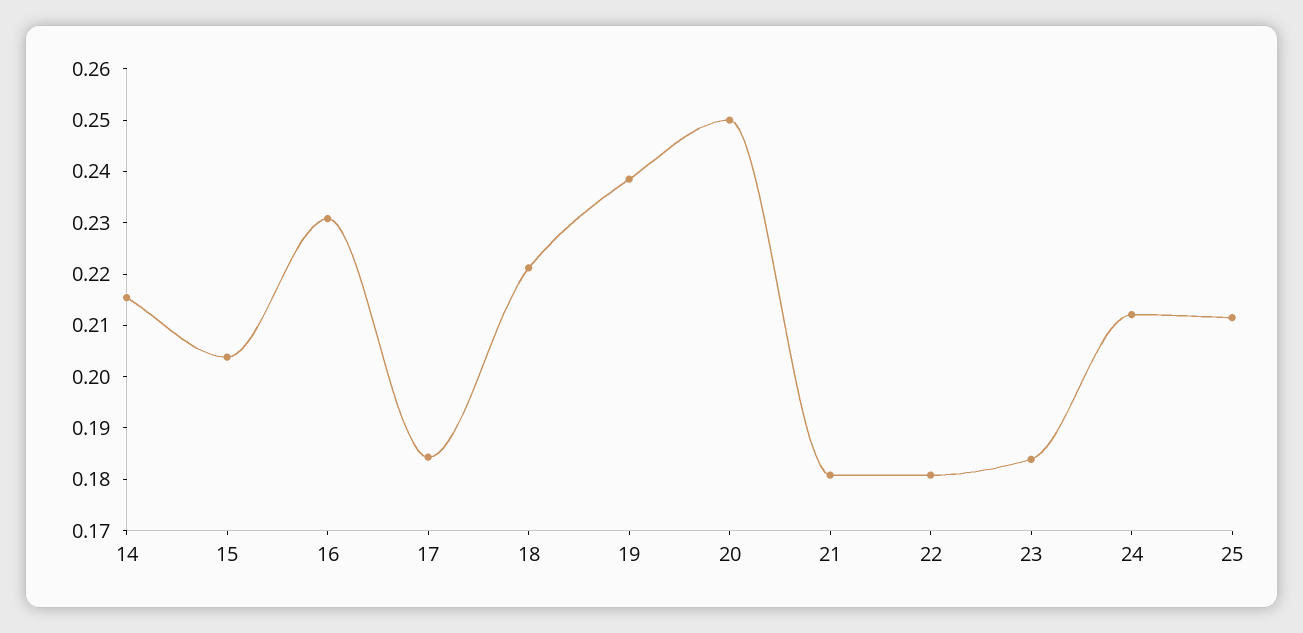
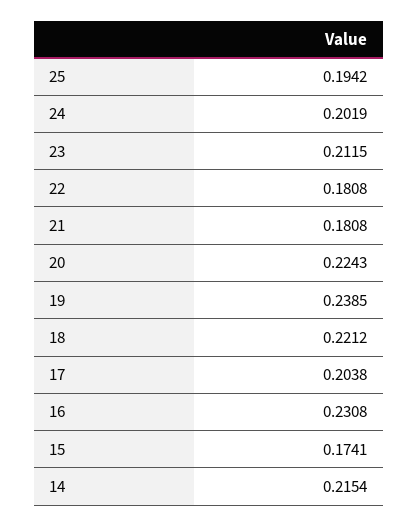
  {
    "14": 0.2154,
-   "15": 0.204,
+   "15": 0.1741,
    "16": 0.2308,
-   "17": 0.184,
+   "17": 0.2038,
    "18": 0.2212,
    "19": 0.2385,
-   "20": 0.25,
+   "20": 0.2243,
    "21": 0.1808,
    "22": 0.1808,
-   "23": 0.184,
+   "23": 0.2115,
-   "24": 0.212,
+   "24": 0.2019,
-   "25": 0.212
+   "25": 0.1942
  }

